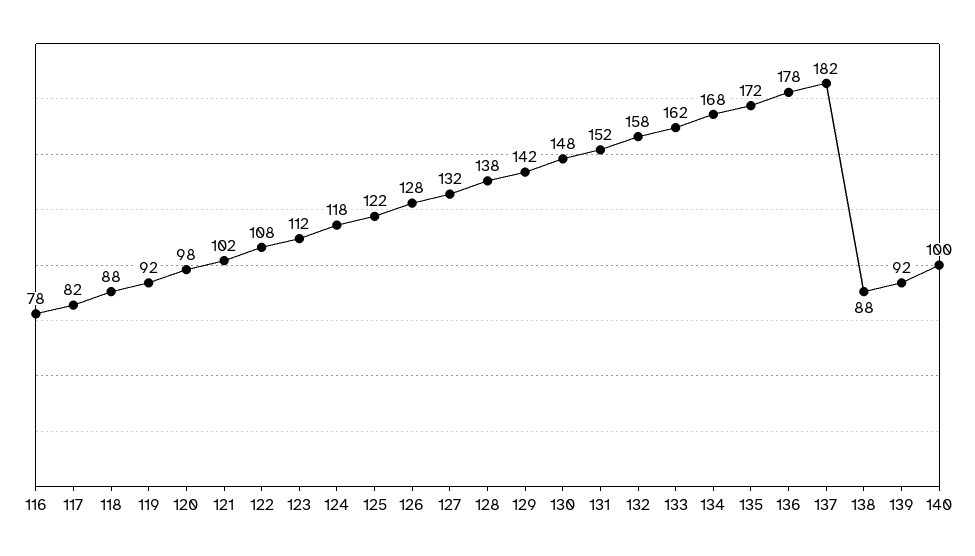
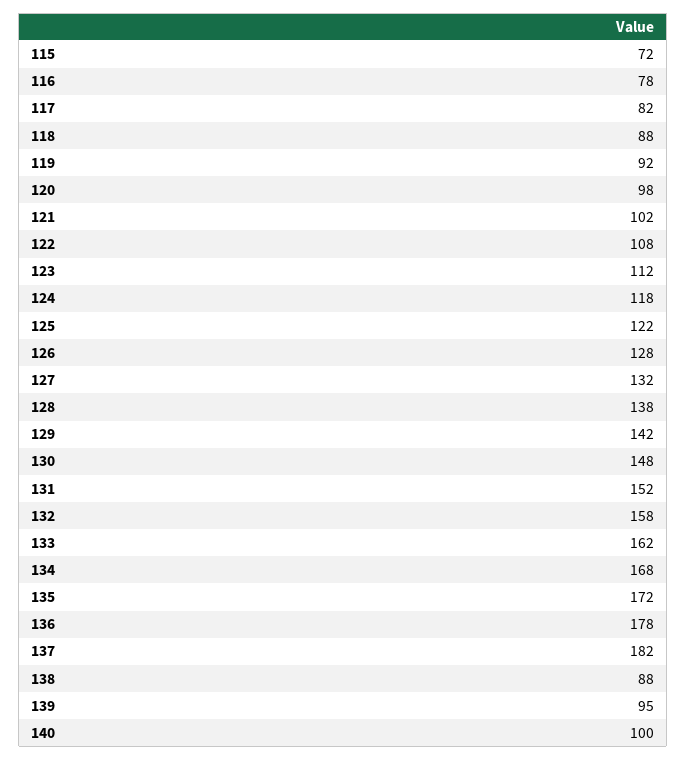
  {
    "116": 78,
    "117": 82,
    "118": 88,
    "119": 92,
    "120": 98,
    "121": 102,
    "122": 108,
    "123": 112,
    "124": 118,
    "125": 122,
    "126": 128,
    "127": 132,
    "128": 138,
    "129": 142,
    "130": 148,
    "131": 152,
    "132": 158,
    "133": 162,
    "134": 168,
    "135": 172,
    "136": 178,
    "137": 182,
    "138": 88,
-   "139": 92,
+   "139": 95,
-   "140": 100
+   "140": 100,
+   "115": 72
  }

